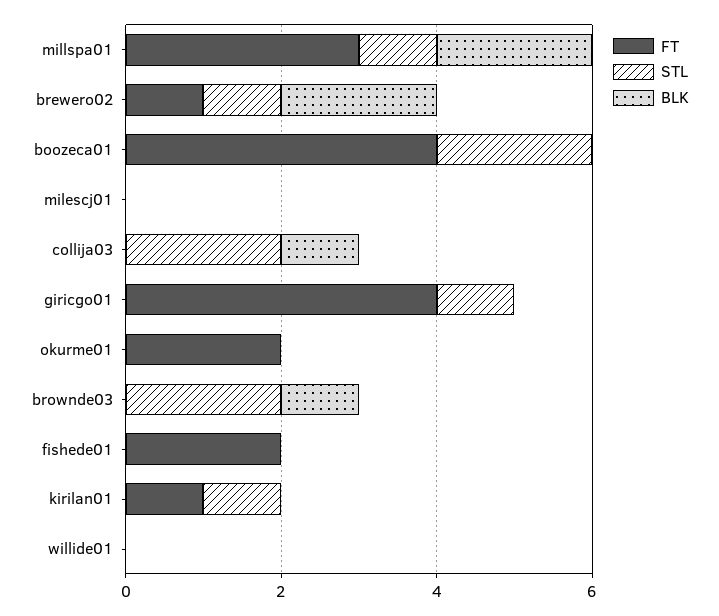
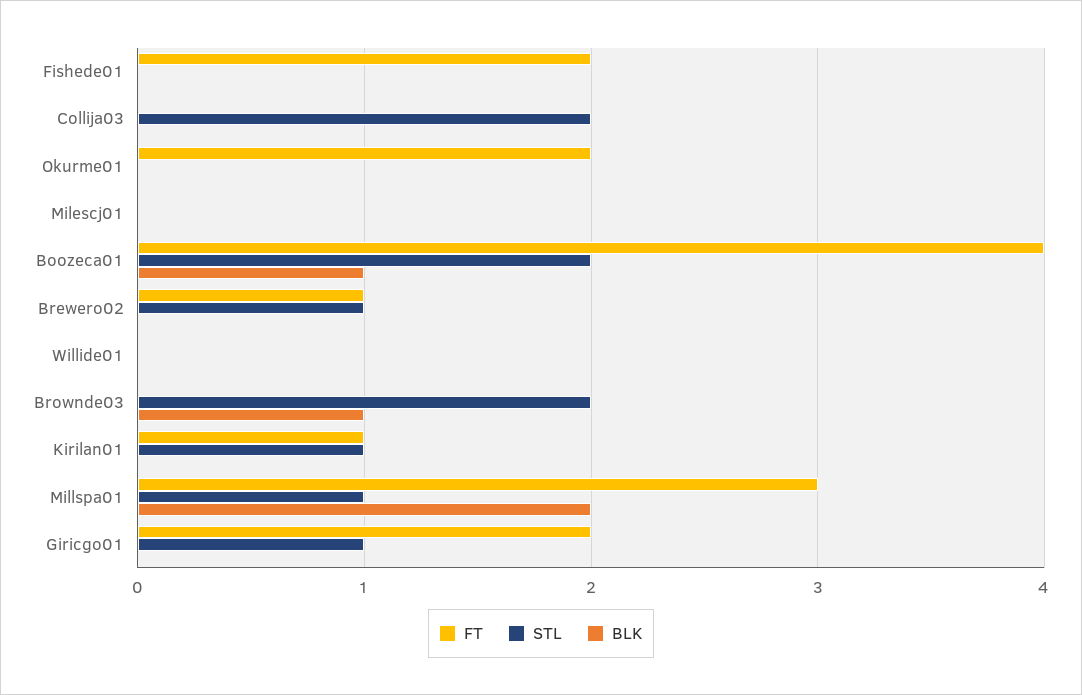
  {
    "FT": {
      "millspa01": 3,
      "brewero02": 1,
      "boozeca01": 4,
      "milescj01": 0,
      "collija03": 0,
-     "giricgo01": 4,
+     "giricgo01": 2,
      "okurme01": 2,
      "brownde03": 0,
      "fishede01": 2,
      "kirilan01": 1,
      "willide01": 0
    },
    "STL": {
      "millspa01": 1,
      "brewero02": 1,
      "boozeca01": 2,
      "milescj01": 0,
      "collija03": 2,
      "giricgo01": 1,
      "okurme01": 0,
      "brownde03": 2,
      "fishede01": 0,
      "kirilan01": 1,
      "willide01": 0
    },
    "BLK": {
      "millspa01": 2,
-     "brewero02": 2,
+     "brewero02": 0,
-     "boozeca01": 0,
+     "boozeca01": 1,
      "milescj01": 0,
-     "collija03": 1,
+     "collija03": 0,
      "giricgo01": 0,
      "okurme01": 0,
      "brownde03": 1,
      "fishede01": 0,
      "kirilan01": 0,
      "willide01": 0
    }
  }

